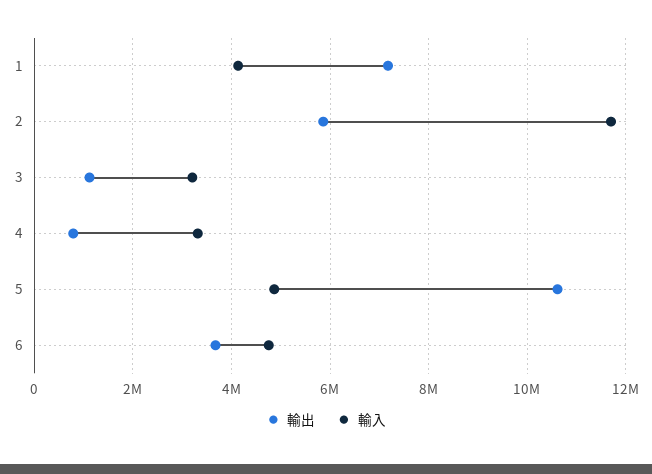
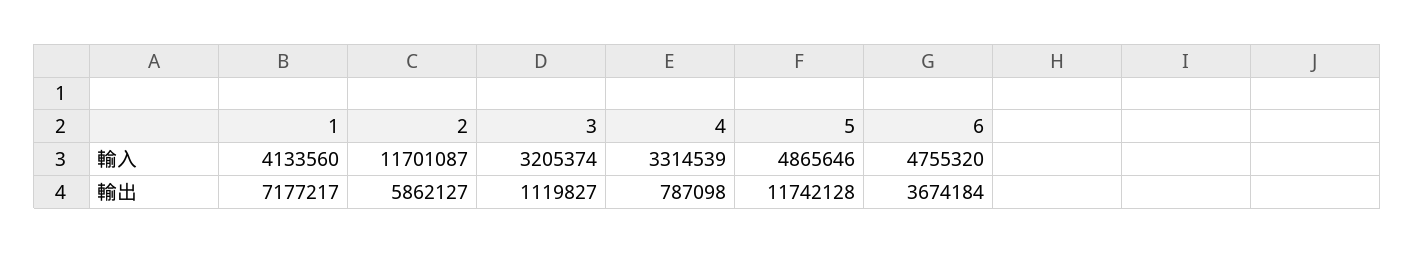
  {
    "輸出": {
      "1": 7177217,
      "2": 5862127,
      "3": 1119827,
      "4": 787098,
-     "5": 10600000,
+     "5": 11742128,
      "6": 3674184
    },
    "輸入": {
      "1": 4133560,
      "2": 11701087,
      "3": 3205374,
      "4": 3314539,
      "5": 4865646,
      "6": 4755320
    }
  }

